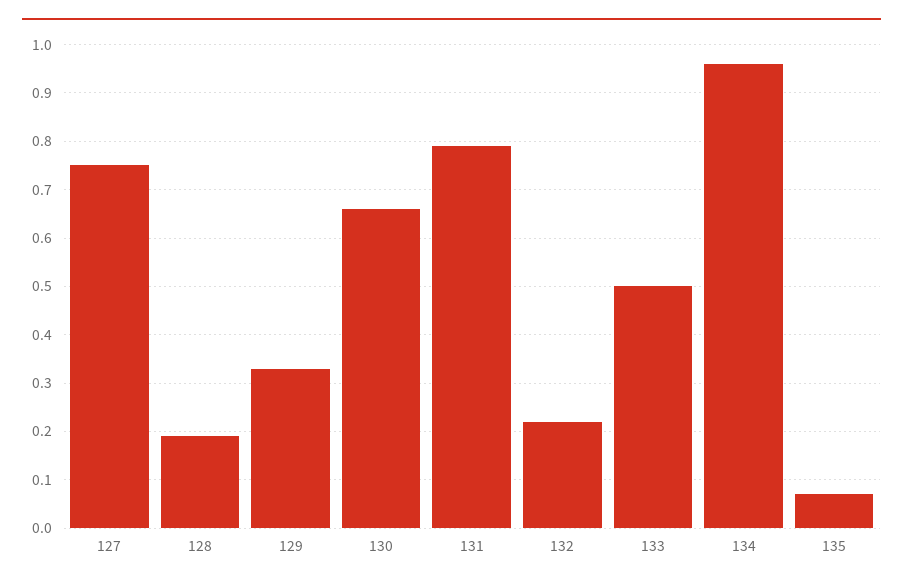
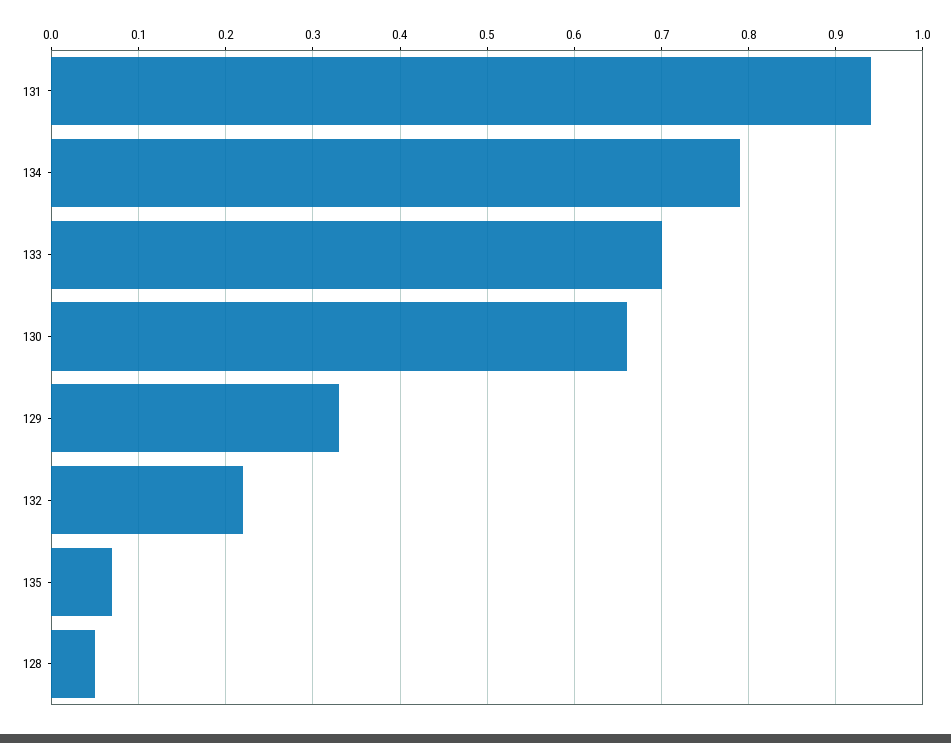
  {
-   "127": 0.75,
-   "128": 0.2,
+   "128": 0.05,
    "129": 0.33,
    "130": 0.66,
-   "131": 0.8,
+   "131": 0.94,
    "132": 0.22,
-   "133": 0.5,
+   "133": 0.7,
-   "134": 0.95,
+   "134": 0.79,
    "135": 0.07
  }

